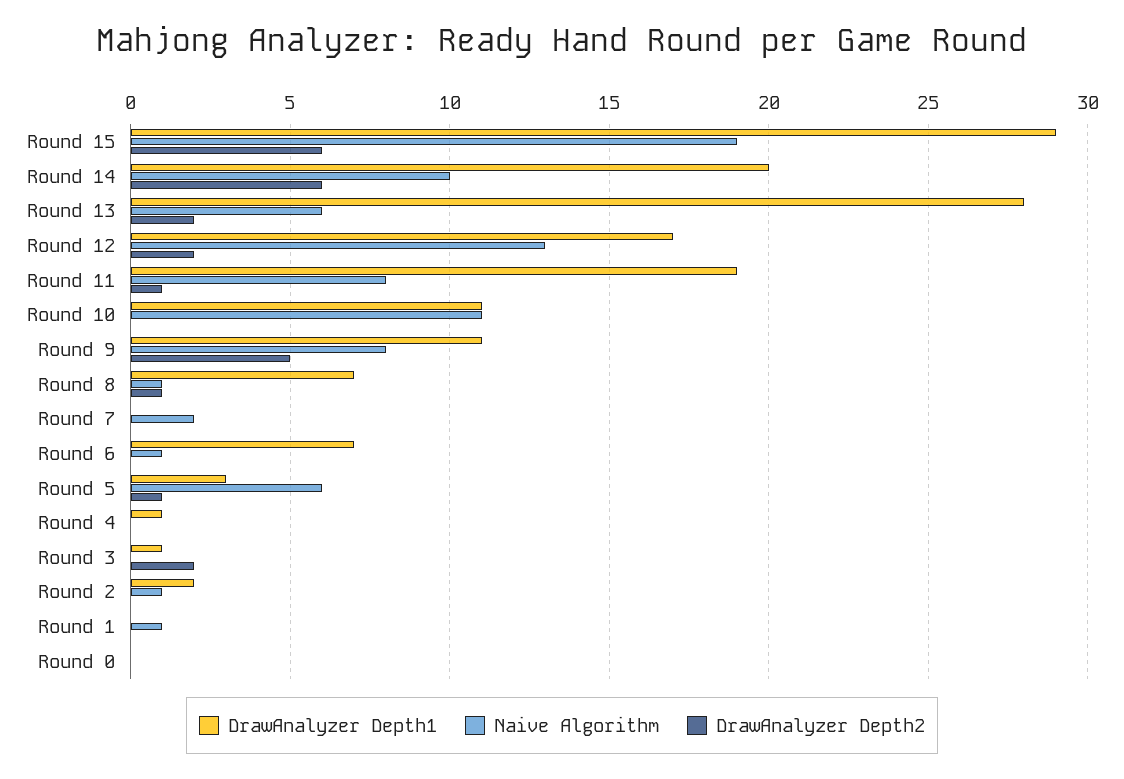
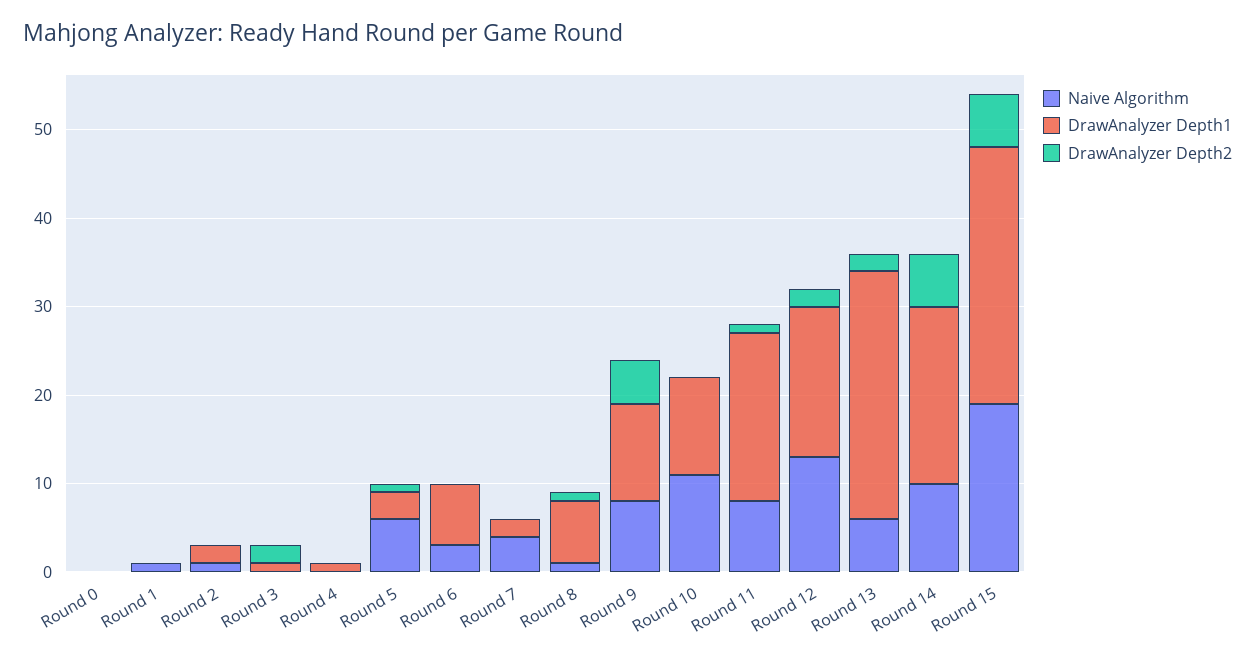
  {
    "DrawAnalyzer Depth1": {
      "Round 15": 29,
      "Round 14": 20,
      "Round 13": 28,
      "Round 12": 17,
      "Round 11": 19,
      "Round 10": 11,
      "Round 9": 11,
      "Round 8": 7,
-     "Round 7": 0,
+     "Round 7": 2,
      "Round 6": 7,
      "Round 5": 3,
      "Round 4": 1,
      "Round 3": 1,
      "Round 2": 2,
      "Round 1": 0,
      "Round 0": 0
    },
    "Naive Algorithm": {
      "Round 15": 19,
      "Round 14": 10,
      "Round 13": 6,
      "Round 12": 13,
      "Round 11": 8,
      "Round 10": 11,
      "Round 9": 8,
      "Round 8": 1,
-     "Round 7": 2,
+     "Round 7": 4,
-     "Round 6": 1,
+     "Round 6": 3,
      "Round 5": 6,
      "Round 4": 0,
      "Round 3": 0,
      "Round 2": 1,
      "Round 1": 1,
      "Round 0": 0
    },
    "DrawAnalyzer Depth2": {
      "Round 15": 6,
      "Round 14": 6,
      "Round 13": 2,
      "Round 12": 2,
      "Round 11": 1,
      "Round 10": 0,
      "Round 9": 5,
      "Round 8": 1,
      "Round 7": 0,
      "Round 6": 0,
      "Round 5": 1,
      "Round 4": 0,
      "Round 3": 2,
      "Round 2": 0,
      "Round 1": 0,
      "Round 0": 0
    }
  }

